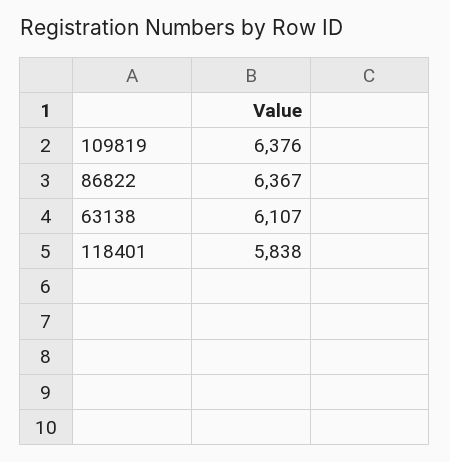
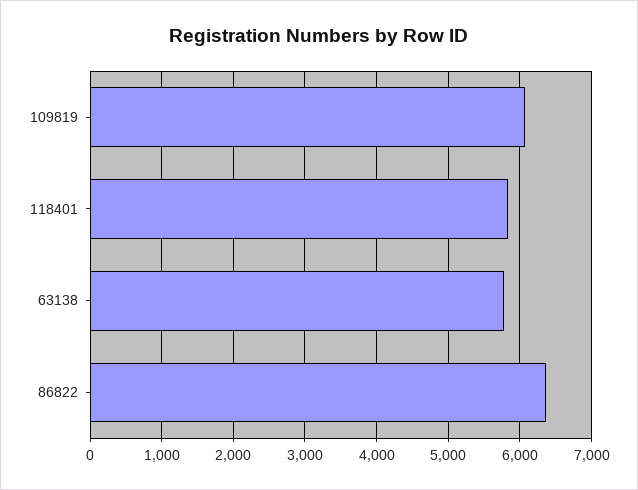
  {
-   "109819": 6376,
+   "109819": 6100,
    "86822": 6367,
-   "63138": 6107,
+   "63138": 5800,
    "118401": 5838
  }

